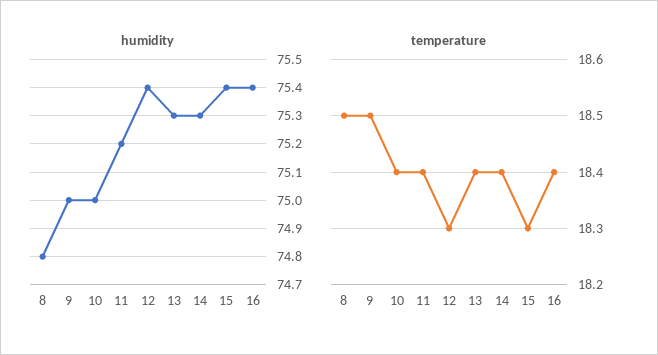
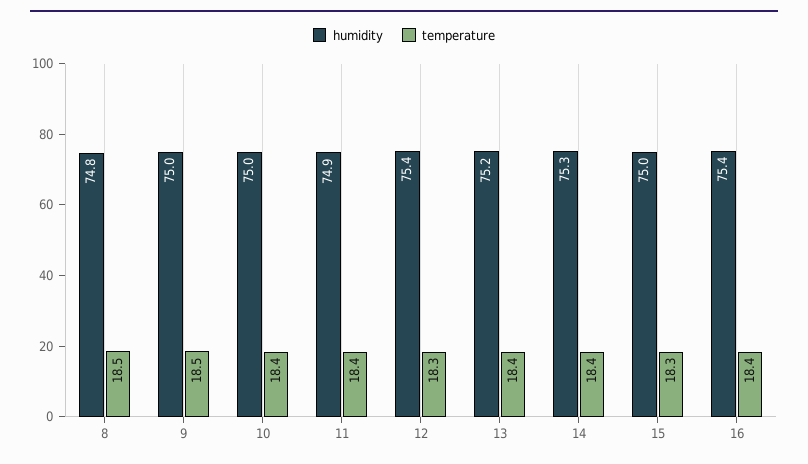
  {
    "humidity": {
      "8": 74.8,
      "9": 75,
      "10": 75,
-     "11": 75.2,
+     "11": 74.9,
      "12": 75.4,
-     "13": 75.3,
+     "13": 75.2,
      "14": 75.3,
-     "15": 75.4,
+     "15": 75,
      "16": 75.4
    },
    "temperature": {
      "8": 18.5,
      "9": 18.5,
      "10": 18.4,
      "11": 18.4,
      "12": 18.3,
      "13": 18.4,
      "14": 18.4,
      "15": 18.3,
      "16": 18.4
    }
  }

